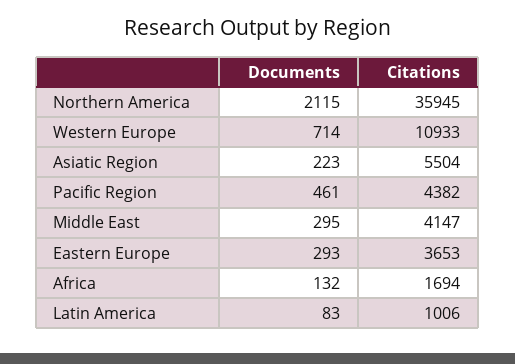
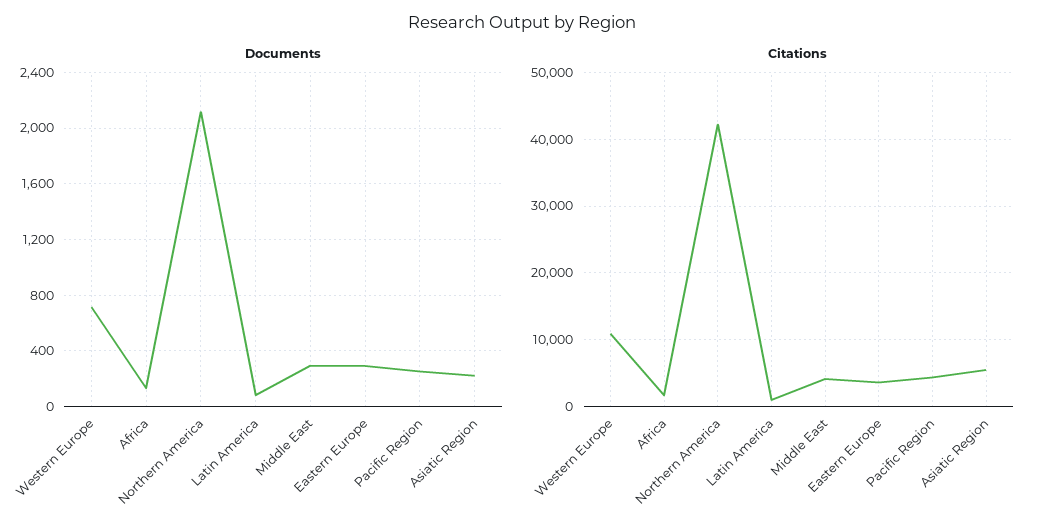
  {
    "Documents": {
      "Northern America": 2115,
      "Western Europe": 714,
      "Asiatic Region": 223,
-     "Pacific Region": 461,
+     "Pacific Region": 250,
      "Middle East": 295,
      "Eastern Europe": 293,
      "Africa": 132,
      "Latin America": 83
    },
    "Citations": {
-     "Northern America": 35945,
+     "Northern America": 42000,
      "Western Europe": 10933,
      "Asiatic Region": 5504,
      "Pacific Region": 4382,
      "Middle East": 4147,
      "Eastern Europe": 3653,
      "Africa": 1694,
      "Latin America": 1006
    }
  }

